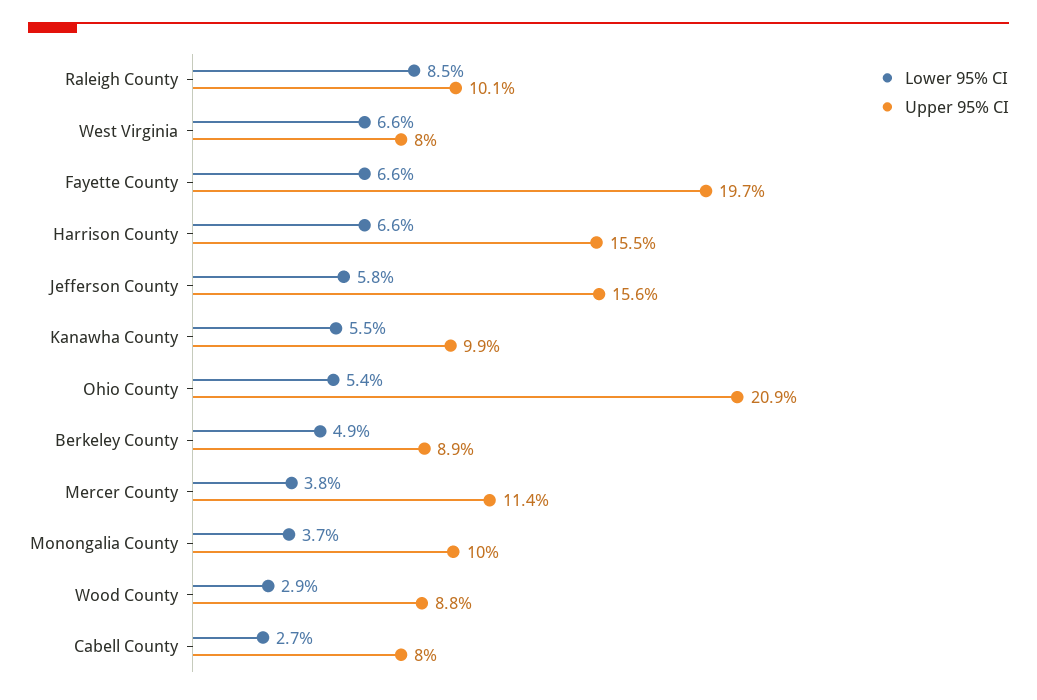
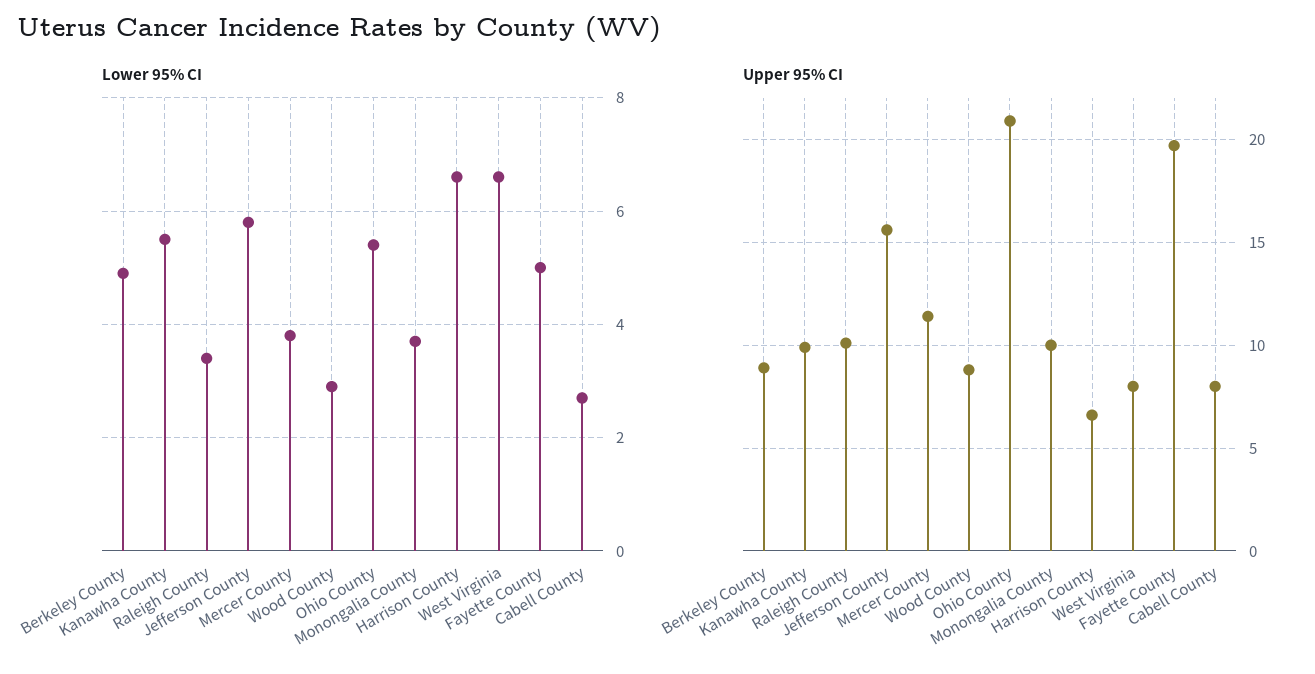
  {
    "Lower 95% CI": {
-     "Raleigh County": 8.5,
+     "Raleigh County": 3.5,
      "West Virginia": 6.6,
-     "Fayette County": 6.6,
+     "Fayette County": 5,
      "Harrison County": 6.6,
      "Jefferson County": 5.8,
      "Kanawha County": 5.5,
      "Ohio County": 5.4,
      "Berkeley County": 4.9,
      "Mercer County": 3.8,
      "Monongalia County": 3.7,
      "Wood County": 2.9,
      "Cabell County": 2.7
    },
    "Upper 95% CI": {
      "Raleigh County": 10.1,
      "West Virginia": 8,
      "Fayette County": 19.7,
-     "Harrison County": 15.5,
+     "Harrison County": 6.5,
      "Jefferson County": 15.6,
      "Kanawha County": 9.9,
      "Ohio County": 20.9,
      "Berkeley County": 8.9,
      "Mercer County": 11.4,
      "Monongalia County": 10,
      "Wood County": 8.8,
      "Cabell County": 8
    }
  }

